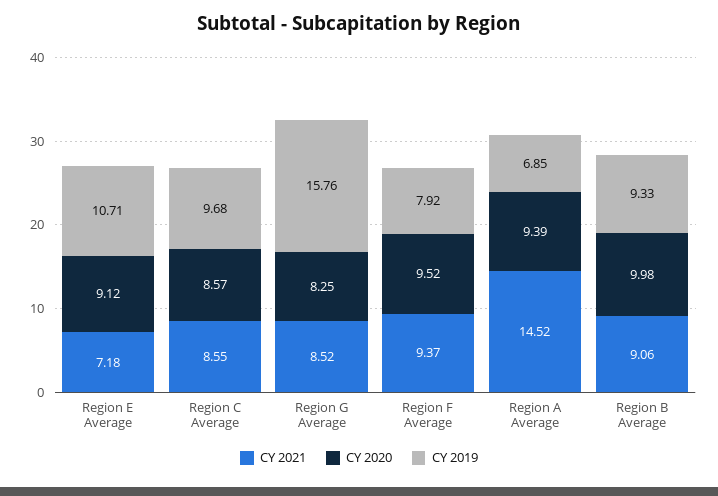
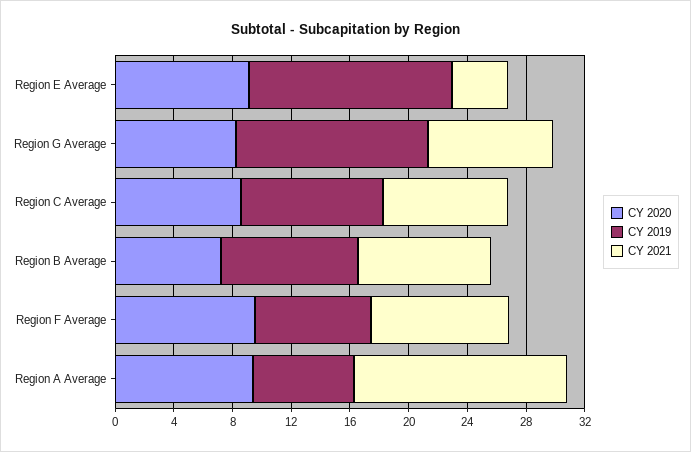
  {
    "CY 2021": {
-     "Region E Average": 7.18,
+     "Region E Average": 4,
      "Region C Average": 8.55,
      "Region G Average": 8.52,
      "Region F Average": 9.37,
      "Region A Average": 14.52,
      "Region B Average": 9.06
    },
    "CY 2020": {
      "Region E Average": 9.12,
      "Region C Average": 8.57,
      "Region G Average": 8.25,
      "Region F Average": 9.52,
      "Region A Average": 9.39,
-     "Region B Average": 9.98
+     "Region B Average": 7
    },
    "CY 2019": {
-     "Region E Average": 10.71,
+     "Region E Average": 14,
      "Region C Average": 9.68,
-     "Region G Average": 15.76,
+     "Region G Average": 13,
      "Region F Average": 7.92,
      "Region A Average": 6.85,
      "Region B Average": 9.33
    }
  }

